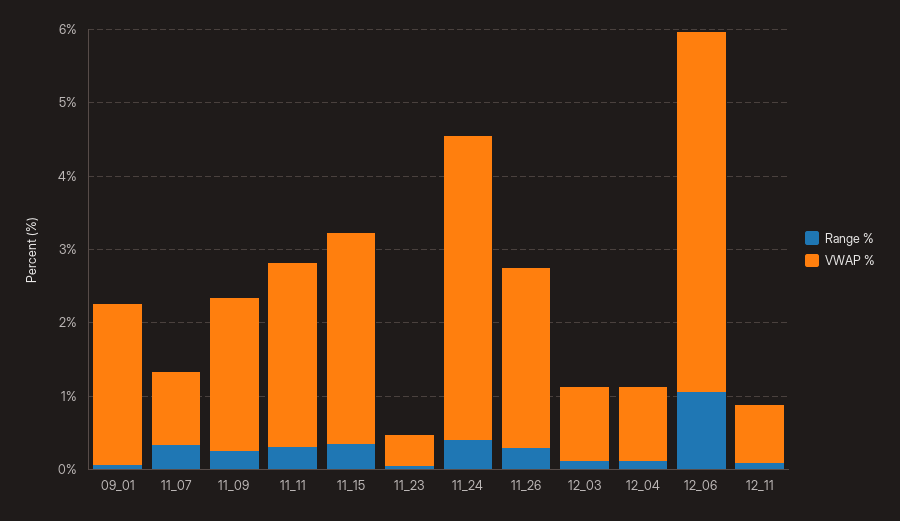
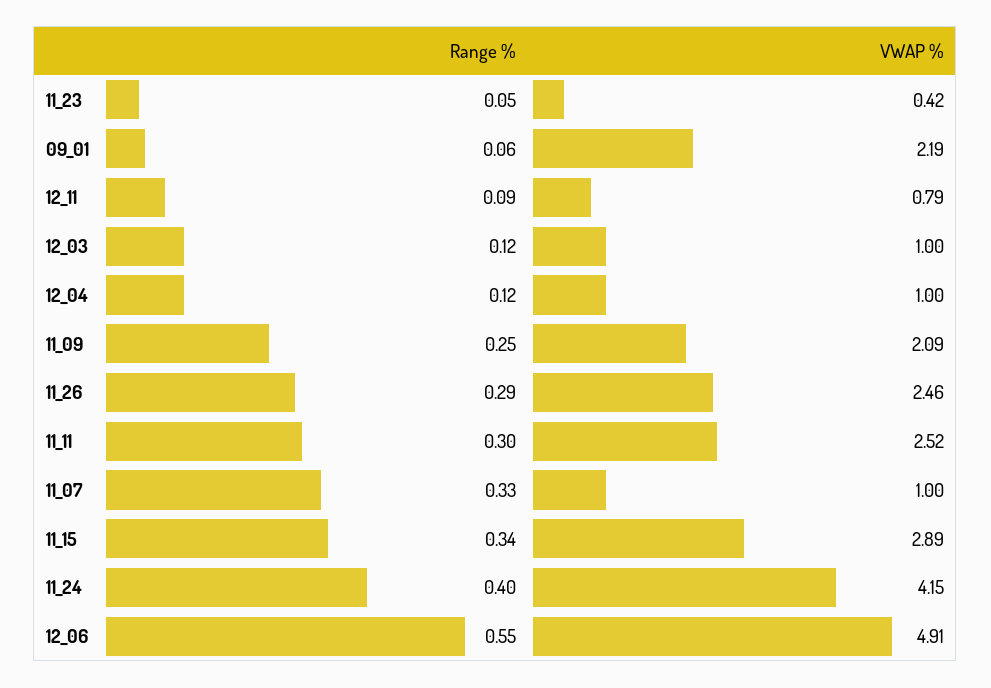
  {
    "Range %": {
      "09_01": 0.06,
      "11_07": 0.33,
      "11_09": 0.25,
      "11_11": 0.3,
      "11_15": 0.34,
      "11_23": 0.05,
      "11_24": 0.4,
      "11_26": 0.29,
      "12_03": 0.12,
      "12_04": 0.12,
-     "12_06": 1,
+     "12_06": 0.55,
      "12_11": 0.09
    },
    "VWAP %": {
      "09_01": 2.19,
      "11_07": 1,
      "11_09": 2.09,
      "11_11": 2.52,
      "11_15": 2.89,
      "11_23": 0.42,
      "11_24": 4.15,
      "11_26": 2.46,
      "12_03": 1,
      "12_04": 1,
      "12_06": 4.91,
      "12_11": 0.79
    }
  }

